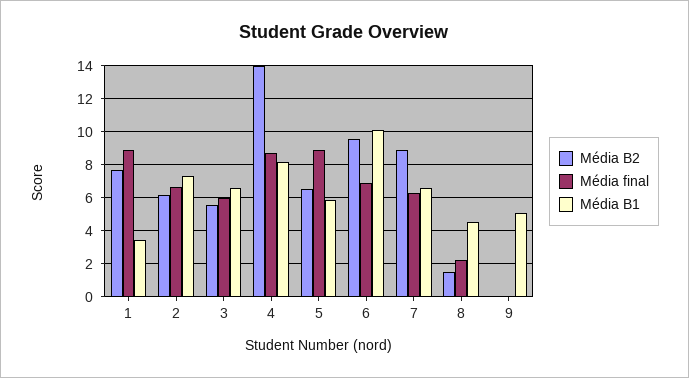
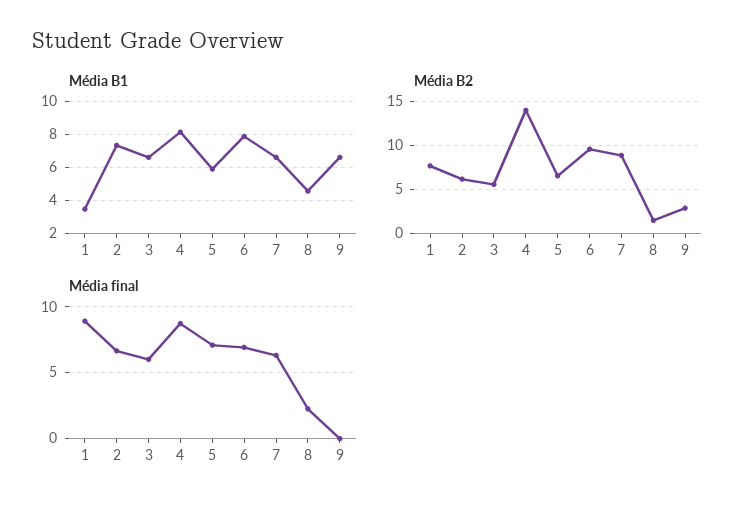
  {
    "Média B2": {
      "1": 7.5,
      "2": 6,
      "3": 5.5,
      "4": 14,
      "5": 6.5,
      "6": 9.5,
      "7": 9,
      "8": 1.5,
-     "9": 0
+     "9": 3
    },
    "Média final": {
      "1": 9,
      "2": 6.5,
      "3": 6,
      "4": 8.5,
-     "5": 9,
+     "5": 7,
      "6": 7,
      "7": 6.5,
      "8": 2.5,
      "9": 0
    },
    "Média B1": {
      "1": 3.5,
      "2": 7.5,
      "3": 6.5,
      "4": 8,
      "5": 6,
-     "6": 10,
+     "6": 8,
      "7": 6.5,
      "8": 4.5,
-     "9": 5
+     "9": 6.5
    }
  }

